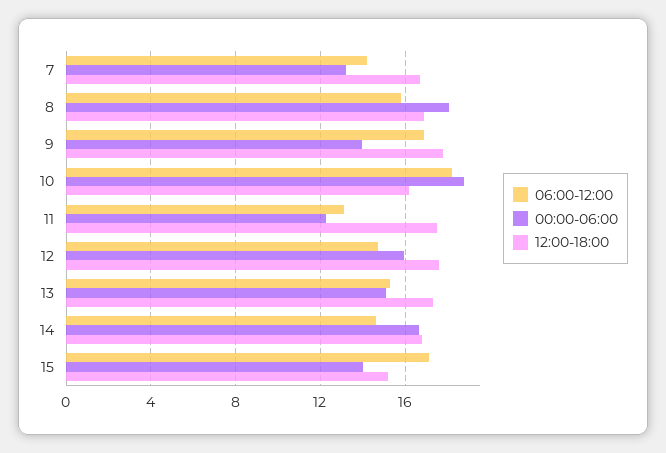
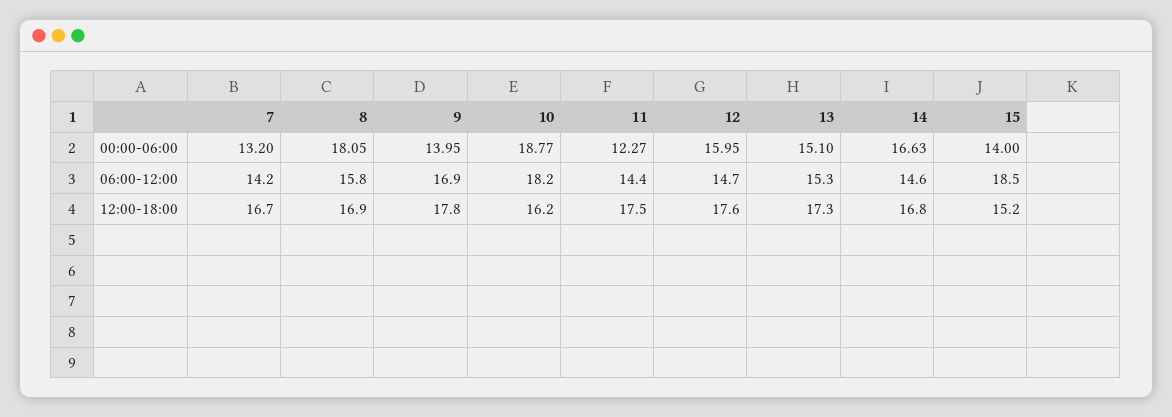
  {
    "06:00-12:00": {
      "7": 14.2,
      "8": 15.8,
      "9": 16.9,
      "10": 18.2,
-     "11": 13,
+     "11": 14.4,
      "12": 14.7,
      "13": 15.3,
      "14": 14.6,
-     "15": 17
+     "15": 18.5
    },
    "00:00-06:00": {
      "7": 13.2,
      "8": 18.05,
      "9": 13.95,
      "10": 18.77,
      "11": 12.27,
      "12": 15.95,
      "13": 15.1,
      "14": 16.63,
      "15": 14
    },
    "12:00-18:00": {
      "7": 16.7,
      "8": 16.9,
      "9": 17.8,
      "10": 16.2,
      "11": 17.5,
      "12": 17.6,
      "13": 17.3,
      "14": 16.8,
      "15": 15.2
    }
  }

